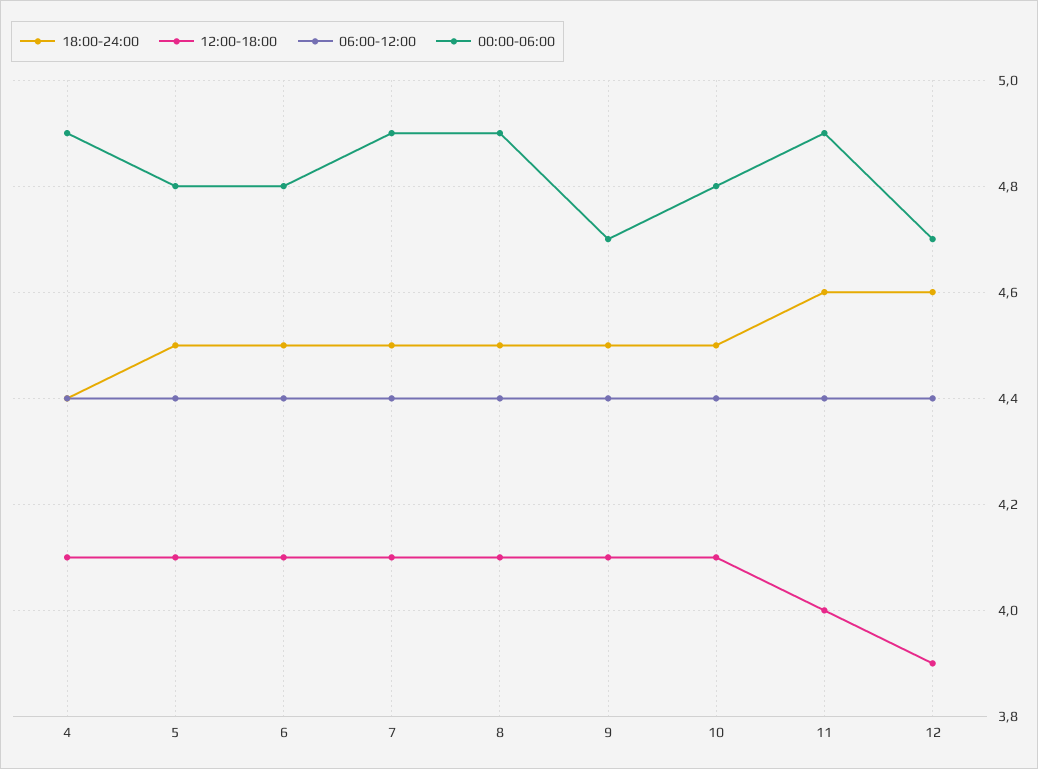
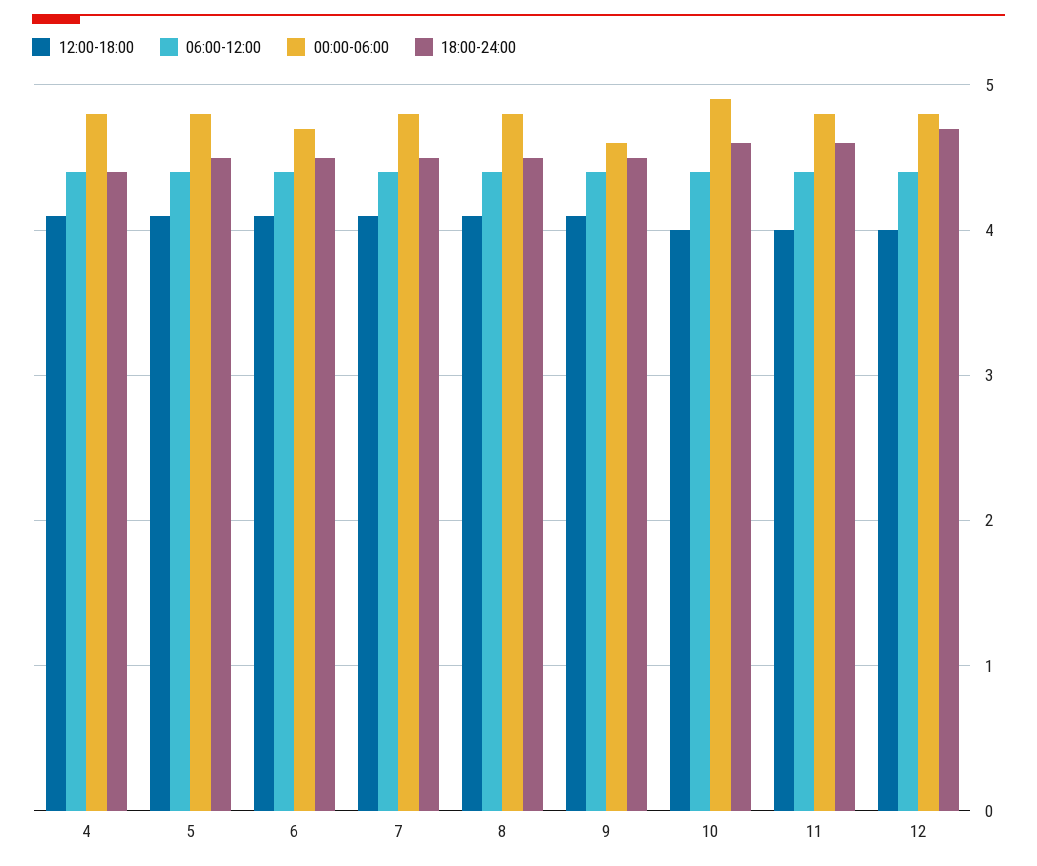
  {
    "18:00-24:00": {
      "4": 4.4,
      "5": 4.5,
      "6": 4.5,
      "7": 4.5,
      "8": 4.5,
      "9": 4.5,
-     "10": 4.5,
+     "10": 4.6,
      "11": 4.6,
-     "12": 4.6
+     "12": 4.7
    },
    "12:00-18:00": {
      "4": 4.1,
      "5": 4.1,
      "6": 4.1,
      "7": 4.1,
      "8": 4.1,
      "9": 4.1,
-     "10": 4.1,
+     "10": 4,
      "11": 4,
-     "12": 3.9
+     "12": 4
    },
    "06:00-12:00": {
      "4": 4.4,
      "5": 4.4,
      "6": 4.4,
      "7": 4.4,
      "8": 4.4,
      "9": 4.4,
      "10": 4.4,
      "11": 4.4,
      "12": 4.4
    },
    "00:00-06:00": {
-     "4": 4.9,
+     "4": 4.8,
      "5": 4.8,
-     "6": 4.8,
+     "6": 4.7,
-     "7": 4.9,
+     "7": 4.8,
-     "8": 4.9,
+     "8": 4.8,
-     "9": 4.7,
+     "9": 4.6,
-     "10": 4.8,
+     "10": 4.9,
-     "11": 4.9,
+     "11": 4.8,
-     "12": 4.7
+     "12": 4.8
    }
  }

